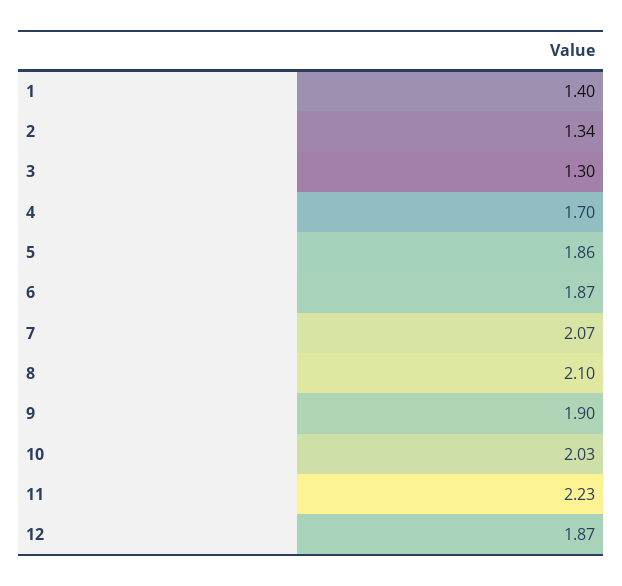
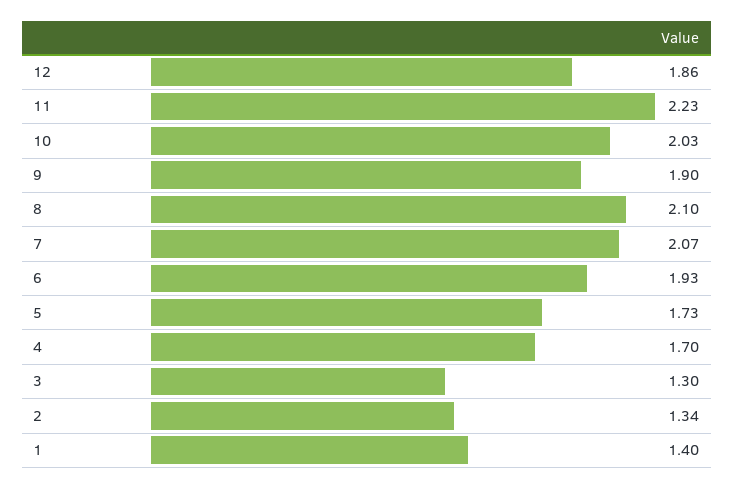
  {
    "1": 1.4,
    "2": 1.34,
    "3": 1.3,
    "4": 1.7,
-   "5": 1.86,
+   "5": 1.73,
-   "6": 1.87,
+   "6": 1.93,
    "7": 2.07,
    "8": 2.1,
    "9": 1.9,
    "10": 2.03,
    "11": 2.23,
-   "12": 1.87
+   "12": 1.86
  }

